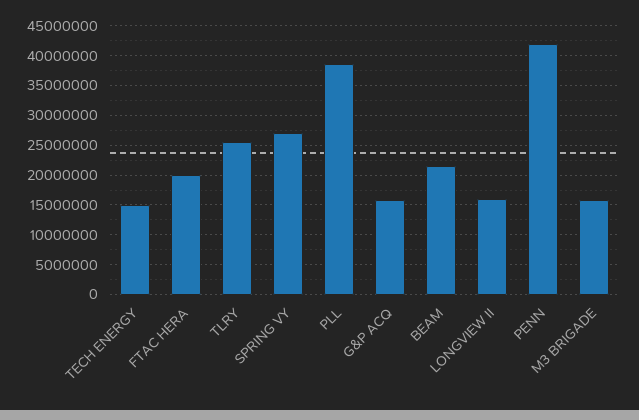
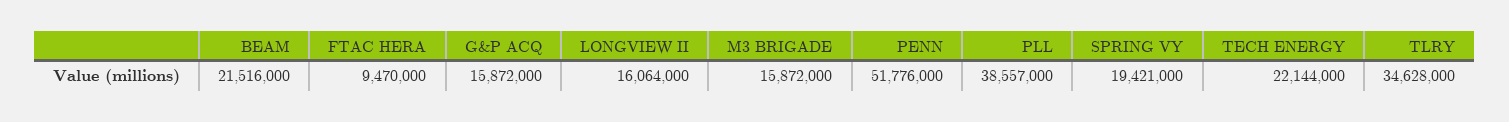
  {
-   "TECH ENERGY": 15000000,
+   "TECH ENERGY": 22144000,
-   "FTAC HERA": 20000000,
+   "FTAC HERA": 9470000,
-   "TLRY": 25000000,
+   "TLRY": 34628000,
-   "SPRING VY": 27500000,
+   "SPRING VY": 19421000,
    "PLL": 38557000,
    "G&P ACQ": 15872000,
    "BEAM": 21516000,
    "LONGVIEW II": 16064000,
-   "PENN": 42500000,
+   "PENN": 51776000,
    "M3 BRIGADE": 15872000
  }

